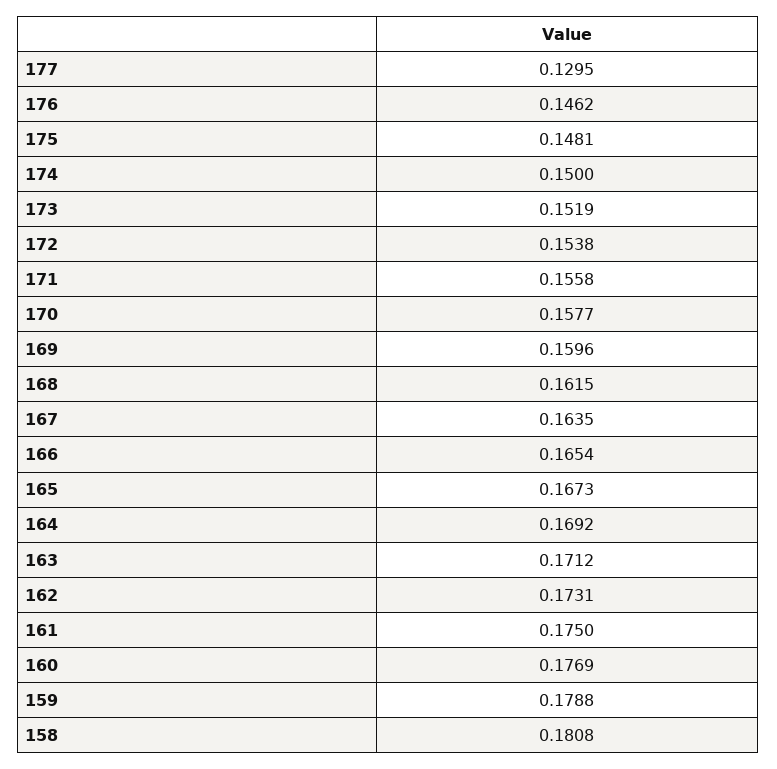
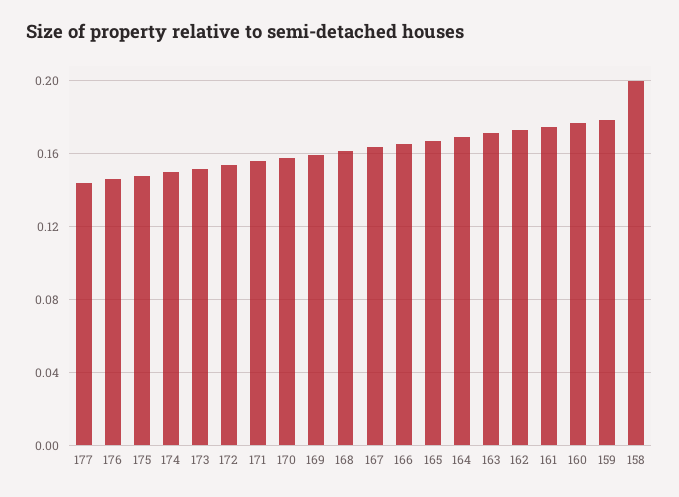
  {
-   "177": 0.1295,
+   "177": 0.145,
    "176": 0.1462,
    "175": 0.1481,
    "174": 0.15,
    "173": 0.1519,
    "172": 0.1538,
    "171": 0.1558,
    "170": 0.1577,
    "169": 0.1596,
    "168": 0.1615,
    "167": 0.1635,
    "166": 0.1654,
    "165": 0.1673,
    "164": 0.1692,
    "163": 0.1712,
    "162": 0.1731,
    "161": 0.175,
    "160": 0.1769,
    "159": 0.1788,
-   "158": 0.1808
+   "158": 0.2
  }

